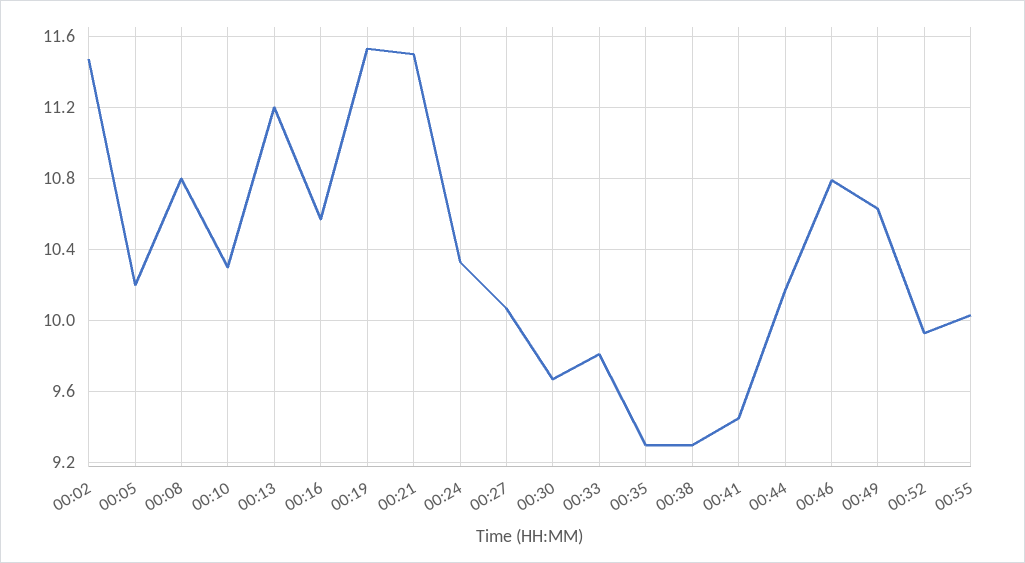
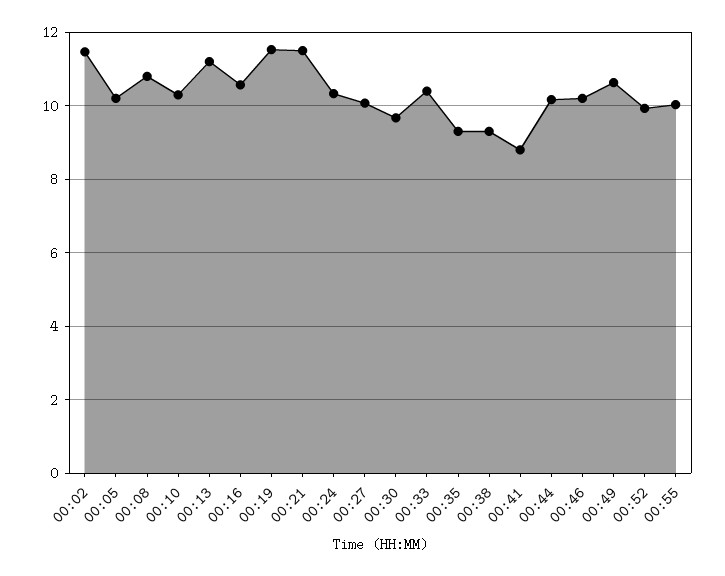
  {
    "00:02": 11.45,
    "00:05": 10.2,
    "00:08": 10.8,
    "00:10": 10.3,
    "00:13": 11.2,
    "00:16": 10.55,
    "00:19": 11.55,
    "00:21": 11.5,
    "00:24": 10.35,
    "00:27": 10.05,
    "00:30": 9.65,
-   "00:33": 9.8,
+   "00:33": 10.4,
    "00:35": 9.3,
    "00:38": 9.3,
-   "00:41": 9.45,
+   "00:41": 8.8,
    "00:44": 10.15,
-   "00:46": 10.8,
+   "00:46": 10.2,
    "00:49": 10.65,
    "00:52": 9.95,
    "00:55": 10.05
  }

